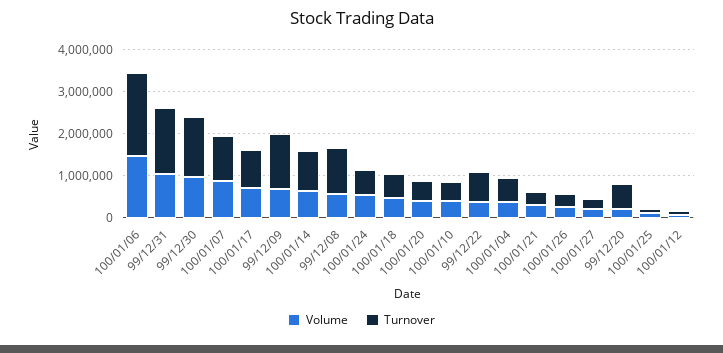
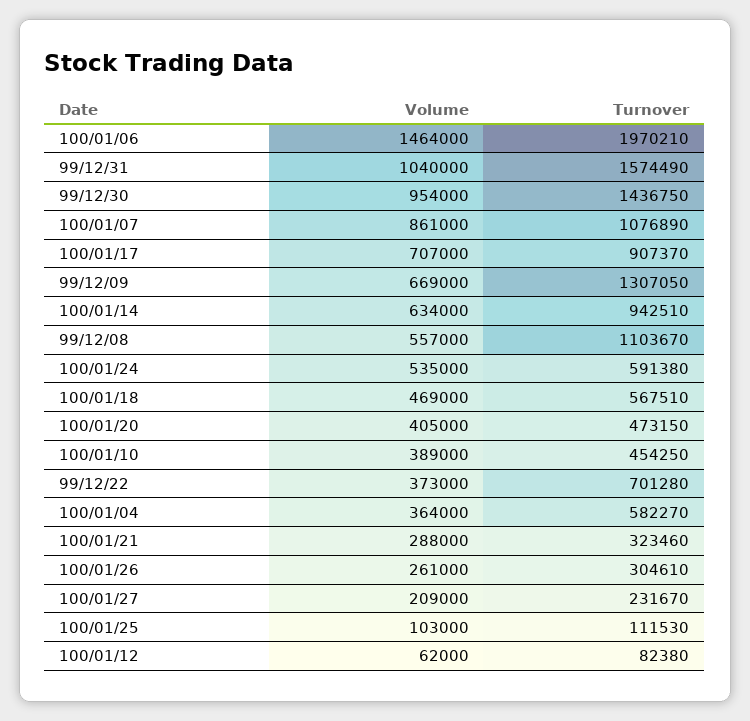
  {
    "Volume": {
      "100/01/06": 1464000,
      "99/12/31": 1040000,
      "99/12/30": 954000,
      "100/01/07": 861000,
      "100/01/17": 707000,
      "99/12/09": 669000,
      "100/01/14": 634000,
      "99/12/08": 557000,
      "100/01/24": 535000,
      "100/01/18": 469000,
      "100/01/20": 405000,
      "100/01/10": 389000,
      "99/12/22": 373000,
      "100/01/04": 364000,
      "100/01/21": 288000,
      "100/01/26": 261000,
      "100/01/27": 209000,
-     "99/12/20": 200000,
      "100/01/25": 103000,
      "100/01/12": 62000
    },
    "Turnover": {
      "100/01/06": 1970210,
      "99/12/31": 1574490,
      "99/12/30": 1436750,
      "100/01/07": 1076890,
      "100/01/17": 907370,
      "99/12/09": 1307050,
      "100/01/14": 942510,
      "99/12/08": 1103670,
      "100/01/24": 591380,
      "100/01/18": 567510,
      "100/01/20": 473150,
      "100/01/10": 454250,
      "99/12/22": 701280,
      "100/01/04": 582270,
      "100/01/21": 323460,
      "100/01/26": 304610,
      "100/01/27": 231670,
-     "99/12/20": 600000,
      "100/01/25": 111530,
      "100/01/12": 82380
    }
  }

